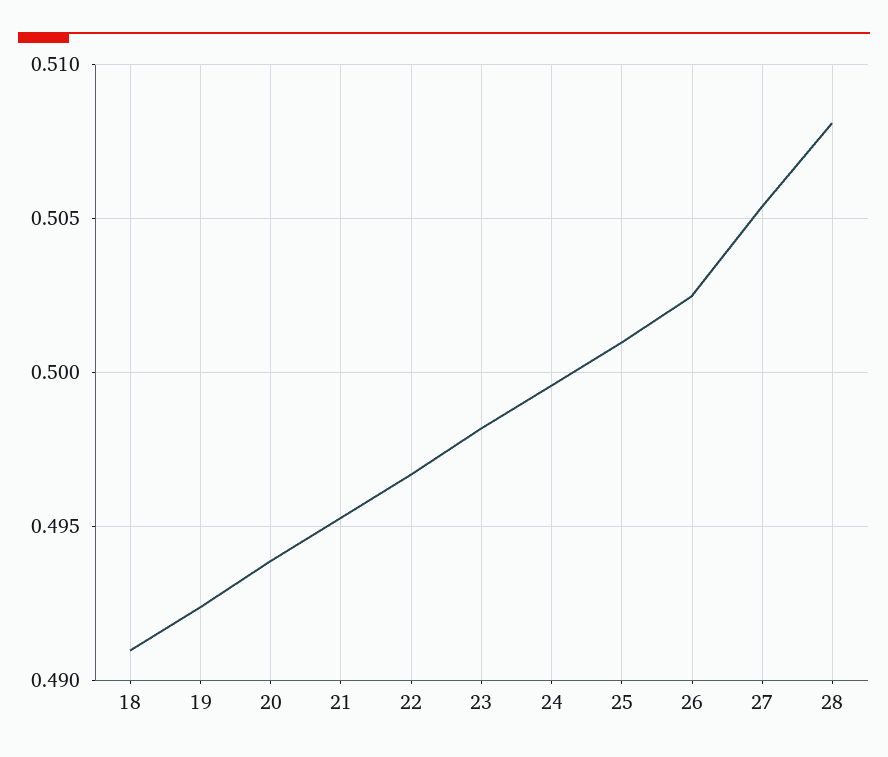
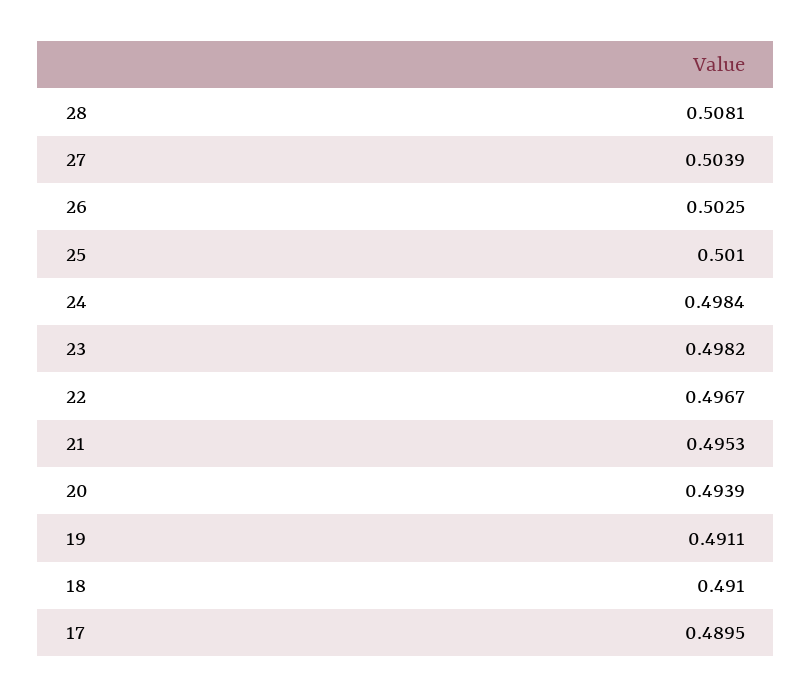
  {
    "18": 0.491,
-   "19": 0.4925,
+   "19": 0.4911,
    "20": 0.4939,
    "21": 0.4953,
    "22": 0.4967,
    "23": 0.4982,
-   "24": 0.4995,
+   "24": 0.4984,
    "25": 0.501,
    "26": 0.5025,
-   "27": 0.5055,
+   "27": 0.5039,
-   "28": 0.5081
+   "28": 0.5081,
+   "17": 0.4895
  }

